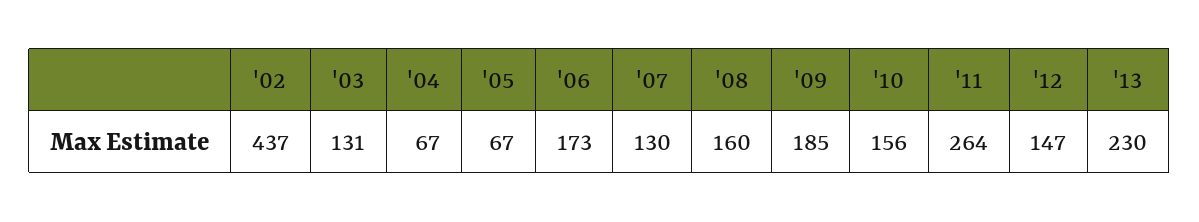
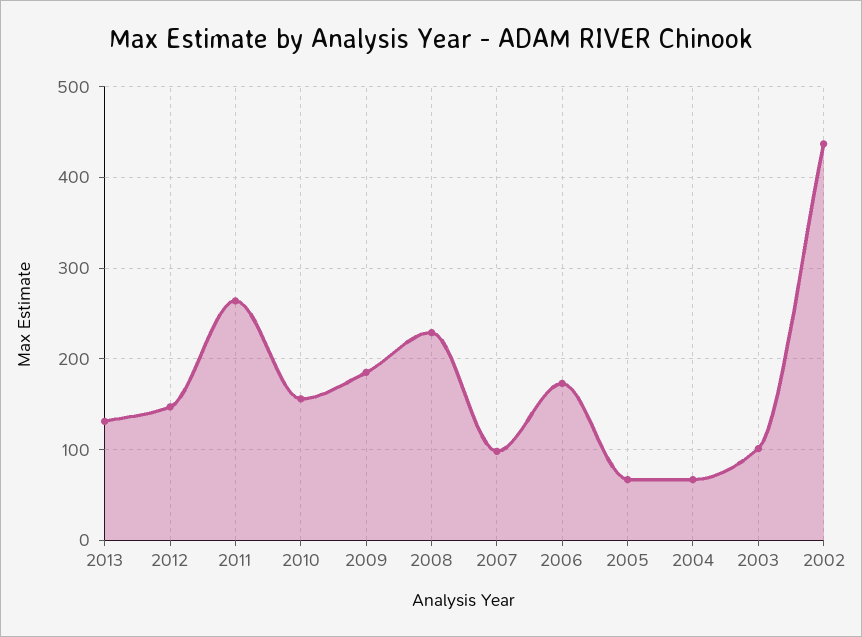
  {
    "'02": 437,
-   "'03": 131,
+   "'03": 100,
    "'04": 67,
    "'05": 67,
    "'06": 173,
-   "'07": 130,
+   "'07": 100,
-   "'08": 160,
+   "'08": 230,
    "'09": 185,
    "'10": 156,
    "'11": 264,
    "'12": 147,
-   "'13": 230
+   "'13": 130
  }

